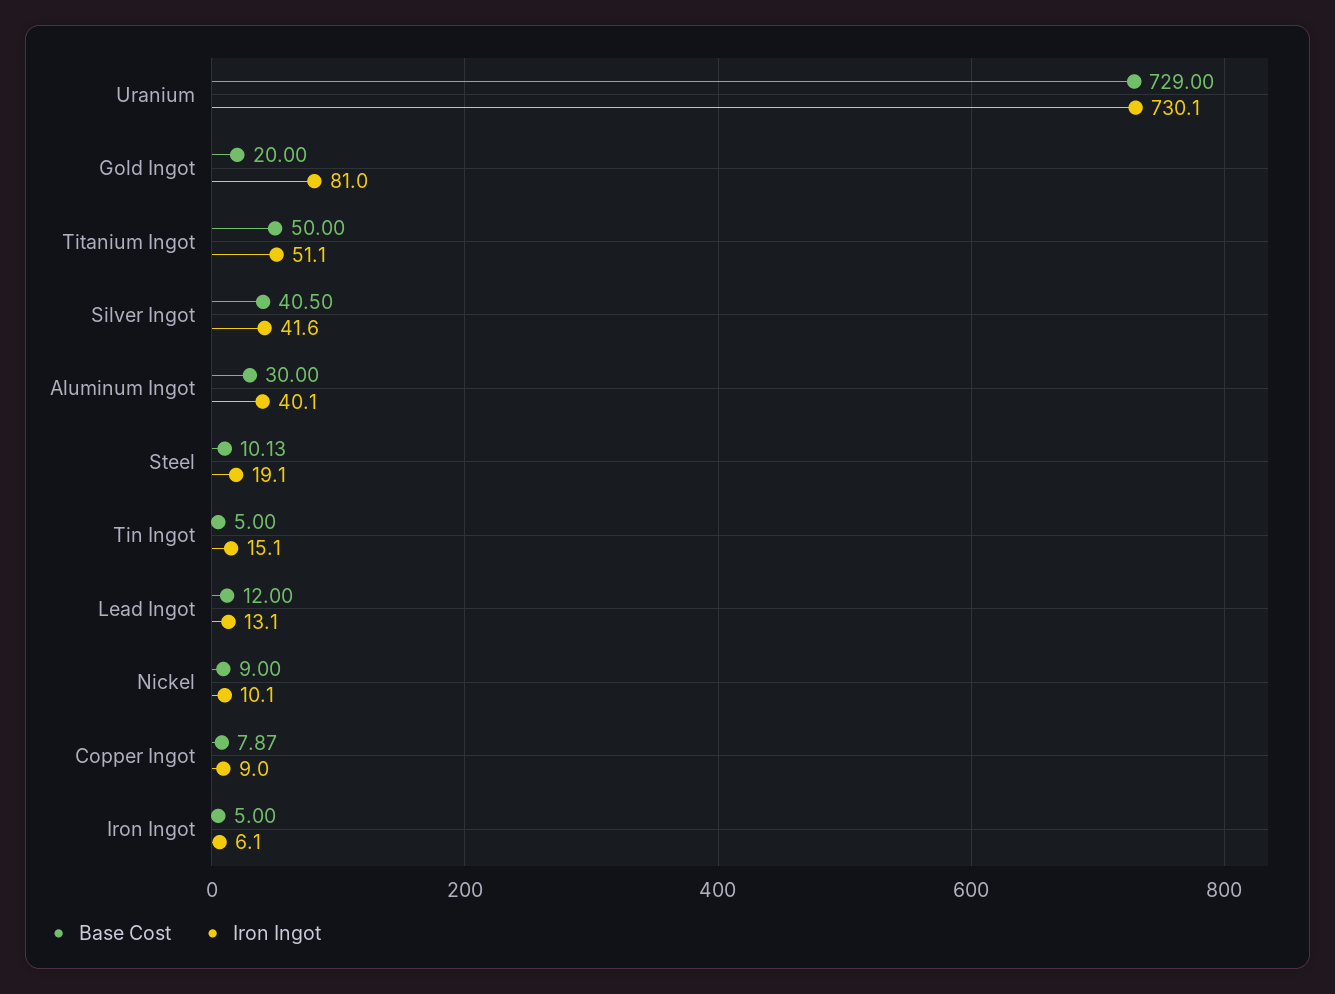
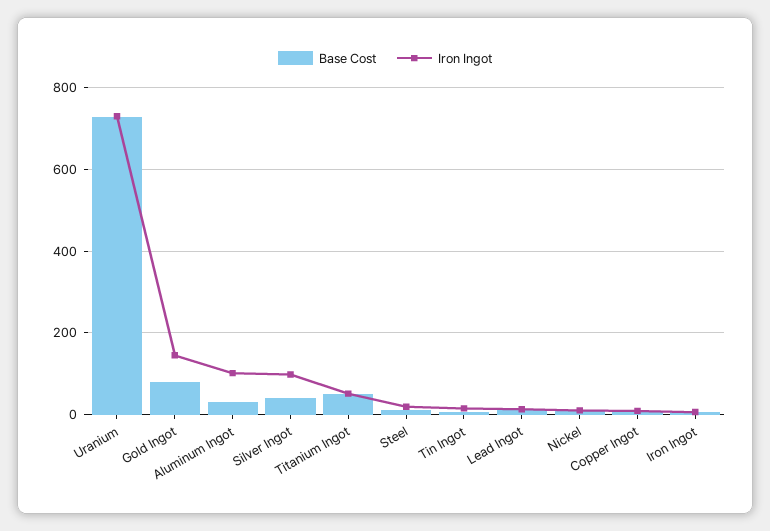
  {
    "Base Cost": {
      "Uranium": 729,
-     "Gold Ingot": 20,
+     "Gold Ingot": 80,
      "Titanium Ingot": 50,
      "Silver Ingot": 40.5,
      "Aluminum Ingot": 30,
      "Steel": 10.13,
      "Tin Ingot": 5,
      "Lead Ingot": 12,
      "Nickel": 9,
      "Copper Ingot": 7.87,
      "Iron Ingot": 5
    },
    "Iron Ingot": {
      "Uranium": 730.1,
-     "Gold Ingot": 81,
+     "Gold Ingot": 140,
      "Titanium Ingot": 51.1,
-     "Silver Ingot": 41.6,
+     "Silver Ingot": 100,
-     "Aluminum Ingot": 40.1,
+     "Aluminum Ingot": 100,
      "Steel": 19.1,
      "Tin Ingot": 15.1,
      "Lead Ingot": 13.1,
      "Nickel": 10.1,
      "Copper Ingot": 9,
      "Iron Ingot": 6.1
    }
  }

